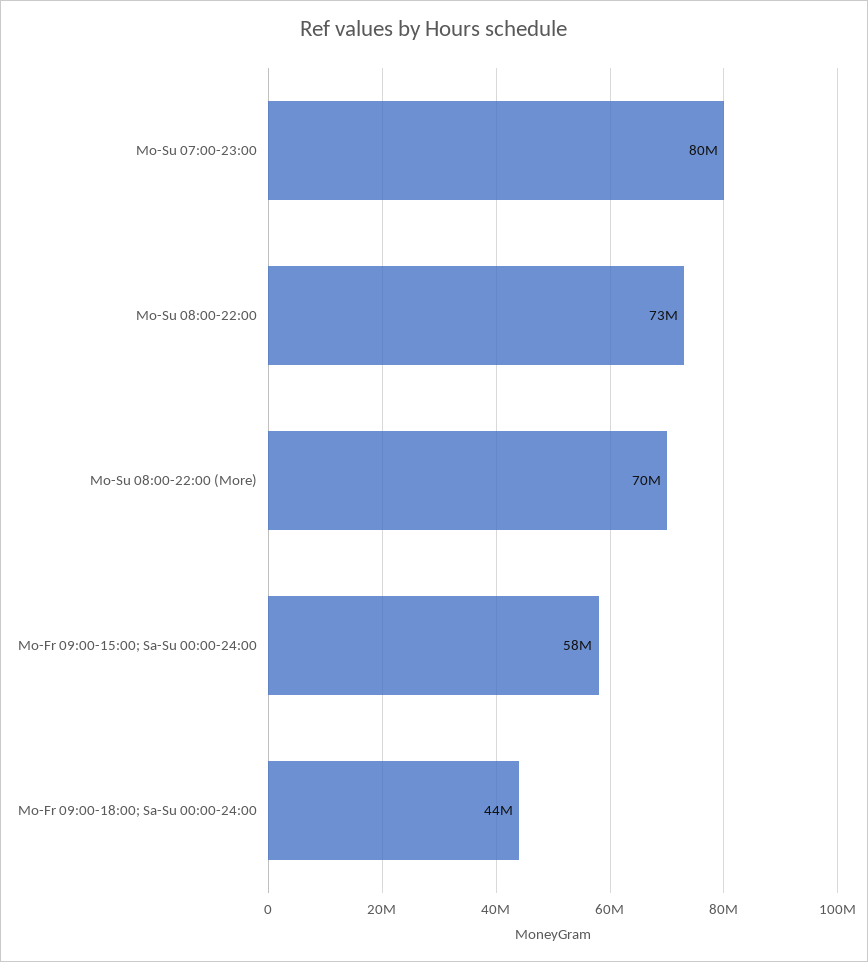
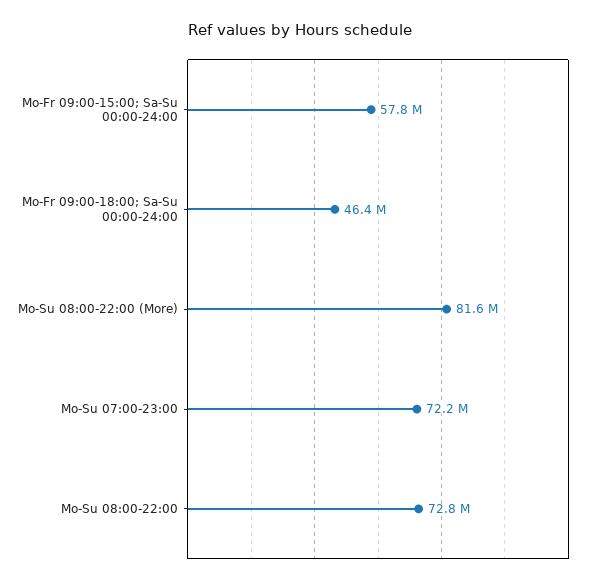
  {
-   "Mo-Su 07:00-23:00": 80000000,
+   "Mo-Su 07:00-23:00": 72200000,
    "Mo-Su 08:00-22:00": 72800000,
-   "Mo-Su 08:00-22:00 (More)": 70000000,
+   "Mo-Su 08:00-22:00 (More)": 81600000,
    "Mo-Fr 09:00-15:00; Sa-Su 00:00-24:00": 57800000,
-   "Mo-Fr 09:00-18:00; Sa-Su 00:00-24:00": 44000000
+   "Mo-Fr 09:00-18:00; Sa-Su 00:00-24:00": 46400000
  }

